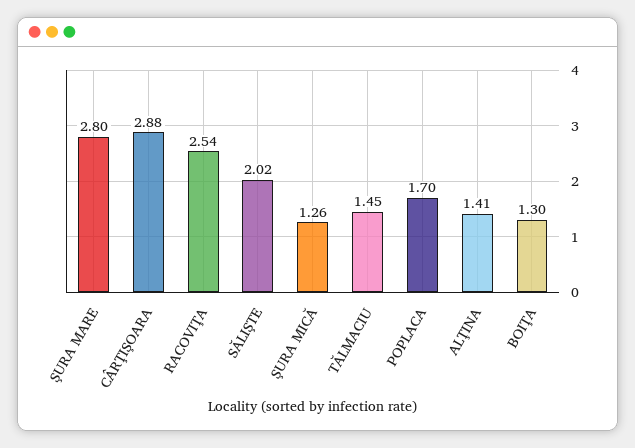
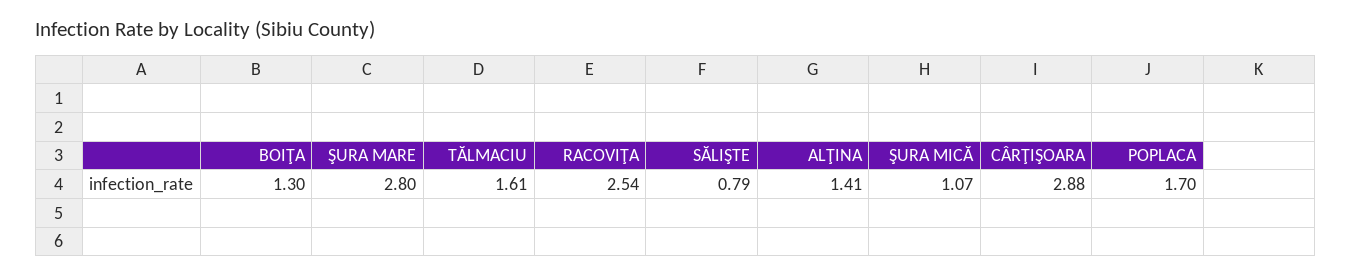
  {
    "ŞURA MARE": 2.8,
    "CÂRŢIŞOARA": 2.88,
    "RACOVIŢA": 2.54,
-   "SĂLIŞTE": 2.02,
+   "SĂLIŞTE": 0.79,
-   "ŞURA MICĂ": 1.26,
+   "ŞURA MICĂ": 1.07,
-   "TĂLMACIU": 1.45,
+   "TĂLMACIU": 1.61,
    "POPLACA": 1.7,
    "ALŢINA": 1.41,
    "BOIŢA": 1.3
  }

